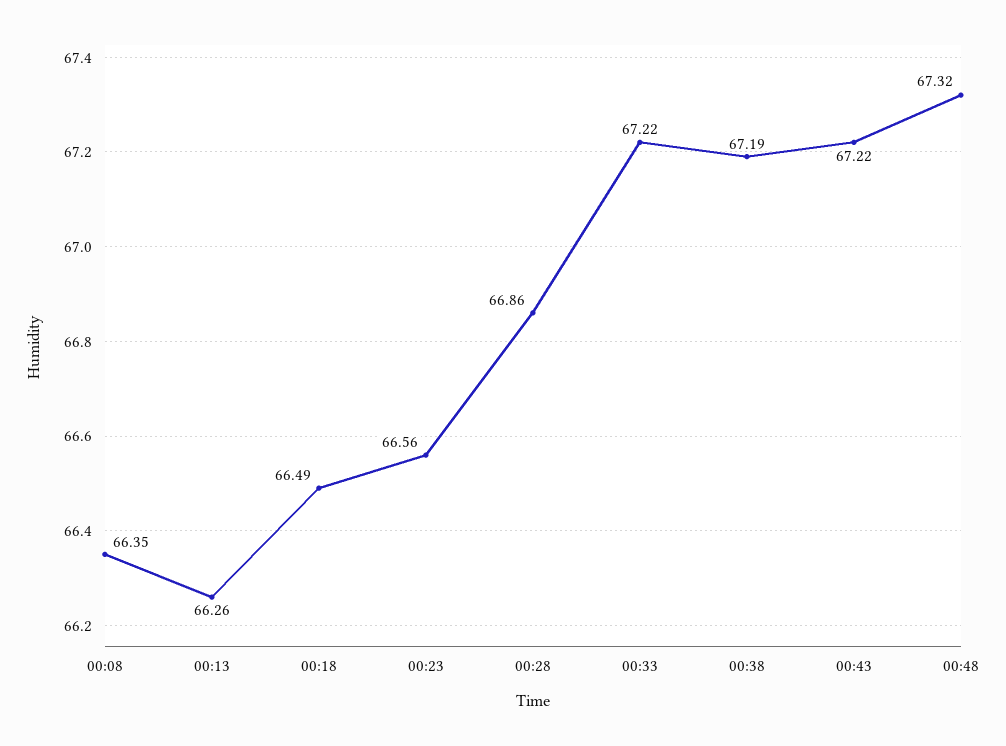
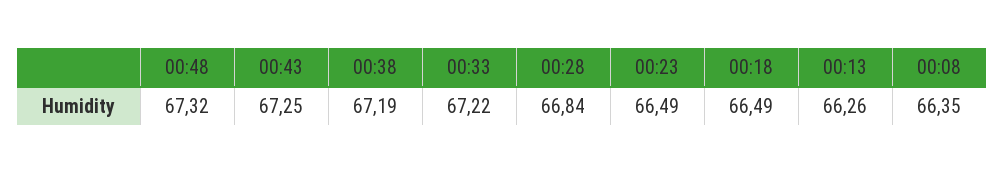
  {
    "00:08": 66.35,
    "00:13": 66.26,
    "00:18": 66.49,
-   "00:23": 66.56,
+   "00:23": 66.49,
-   "00:28": 66.86,
+   "00:28": 66.84,
    "00:33": 67.22,
    "00:38": 67.19,
-   "00:43": 67.22,
+   "00:43": 67.25,
    "00:48": 67.32
  }

